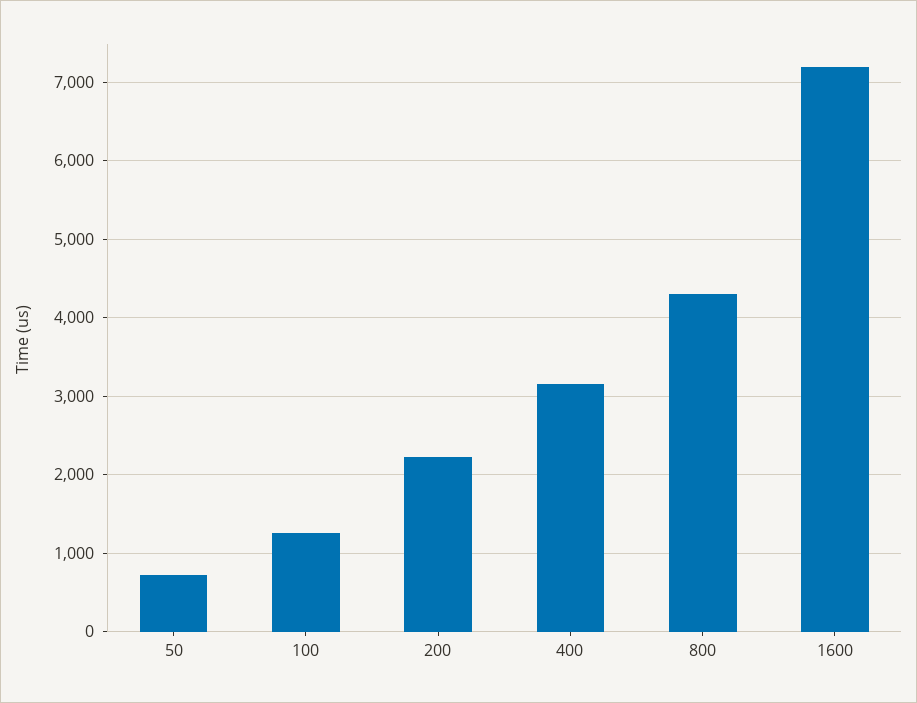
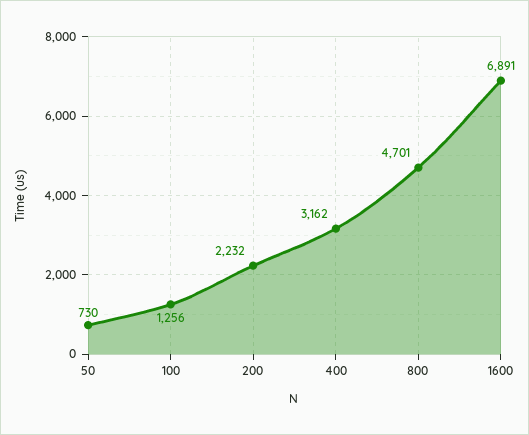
  {
    "50": 730,
    "100": 1256,
    "200": 2232,
    "400": 3162,
-   "800": 4300,
+   "800": 4701,
-   "1600": 7200
+   "1600": 6891
  }

